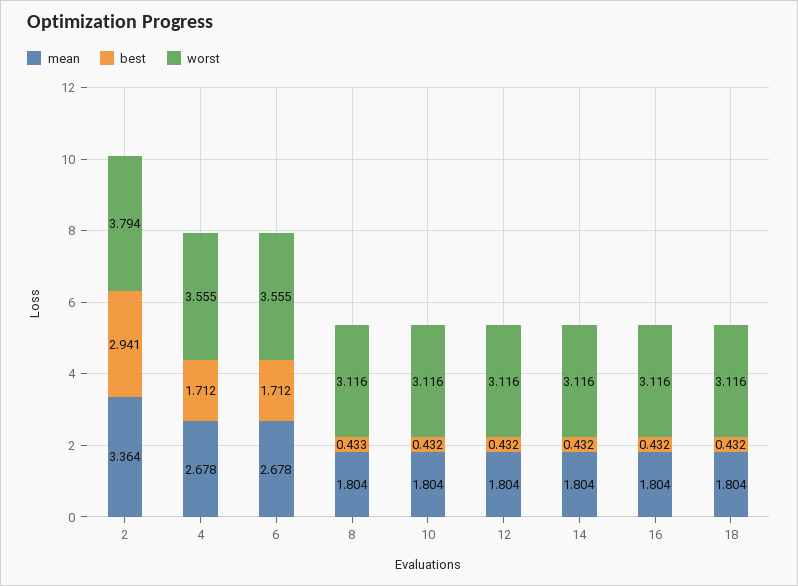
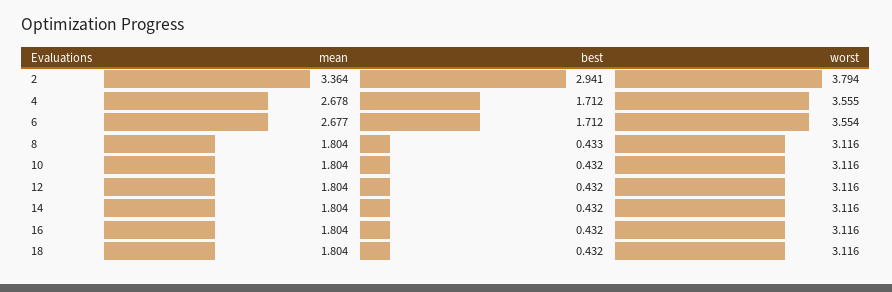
  {
    "mean": {
      "2": 3.364,
      "4": 2.678,
-     "6": 2.678,
+     "6": 2.677,
      "8": 1.804,
      "10": 1.804,
      "12": 1.804,
      "14": 1.804,
      "16": 1.804,
      "18": 1.804
    },
    "best": {
      "2": 2.941,
      "4": 1.712,
      "6": 1.712,
      "8": 0.433,
      "10": 0.432,
      "12": 0.432,
      "14": 0.432,
      "16": 0.432,
      "18": 0.432
    },
    "worst": {
      "2": 3.794,
      "4": 3.555,
-     "6": 3.555,
+     "6": 3.554,
      "8": 3.116,
      "10": 3.116,
      "12": 3.116,
      "14": 3.116,
      "16": 3.116,
      "18": 3.116
    }
  }

